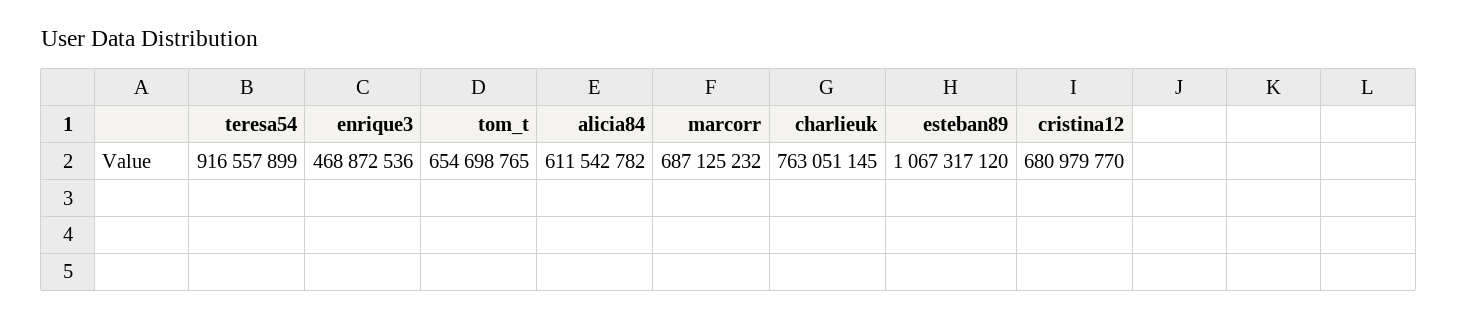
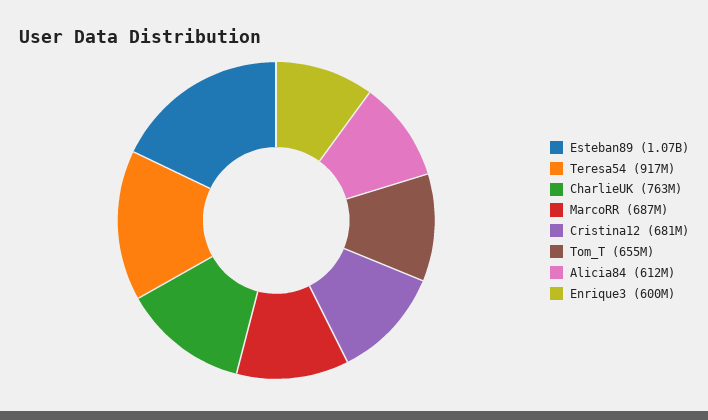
  {
    "teresa54": 916557899,
-   "enrique3": 468872536,
+   "enrique3": 600000000,
    "tom_t": 654698765,
    "alicia84": 611542782,
    "marcorr": 687125232,
    "charlieuk": 763051145,
    "esteban89": 1067317120,
    "cristina12": 680979770
  }

